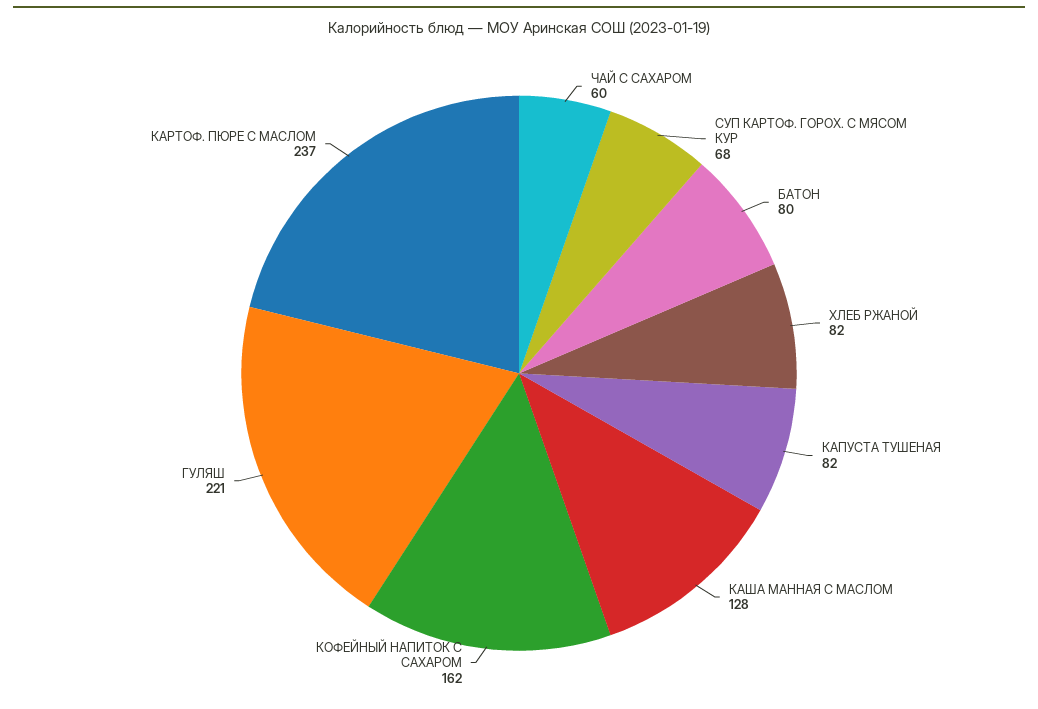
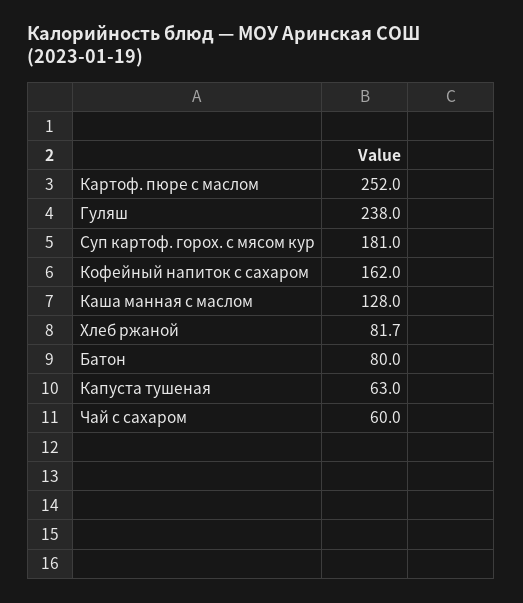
  {
    "ЧАЙ С САХАРОМ": 60,
-   "СУП КАРТОФ. ГОРОХ. С МЯСОМ КУР": 68,
+   "СУП КАРТОФ. ГОРОХ. С МЯСОМ КУР": 181,
    "БАТОН": 80,
    "ХЛЕБ РЖАНОЙ": 81.7,
-   "КАПУСТА ТУШЕНАЯ": 82,
+   "КАПУСТА ТУШЕНАЯ": 63,
    "КАША МАННАЯ С МАСЛОМ": 128,
    "КОФЕЙНЫЙ НАПИТОК С САХАРОМ": 162,
-   "ГУЛЯШ": 221,
+   "ГУЛЯШ": 238,
-   "КАРТОФ. ПЮРЕ С МАСЛОМ": 237
+   "КАРТОФ. ПЮРЕ С МАСЛОМ": 252
  }

